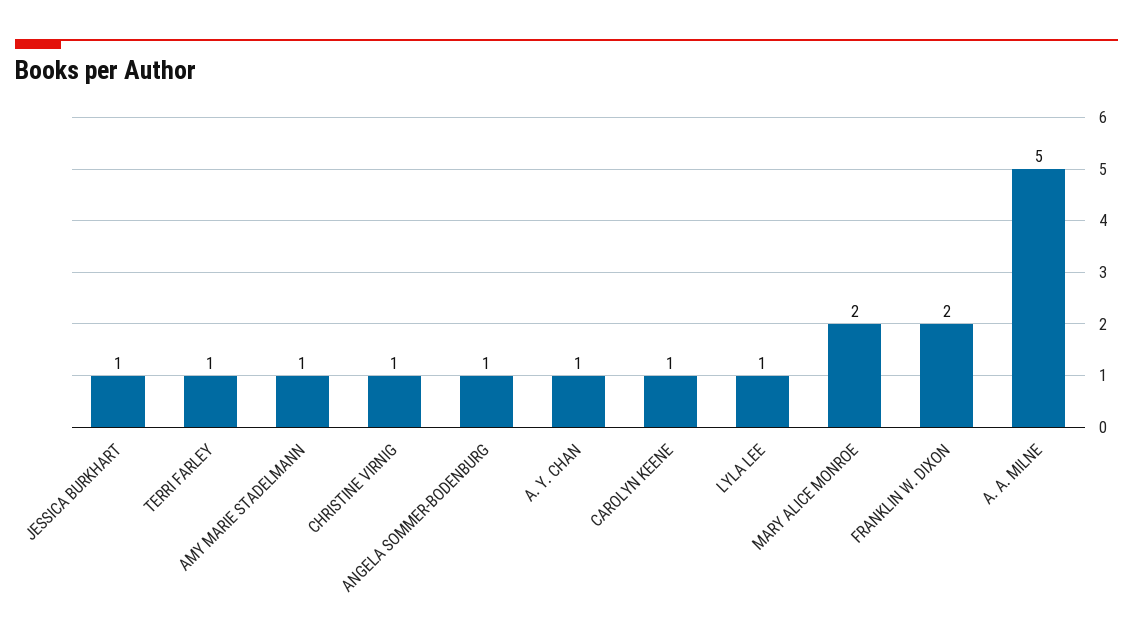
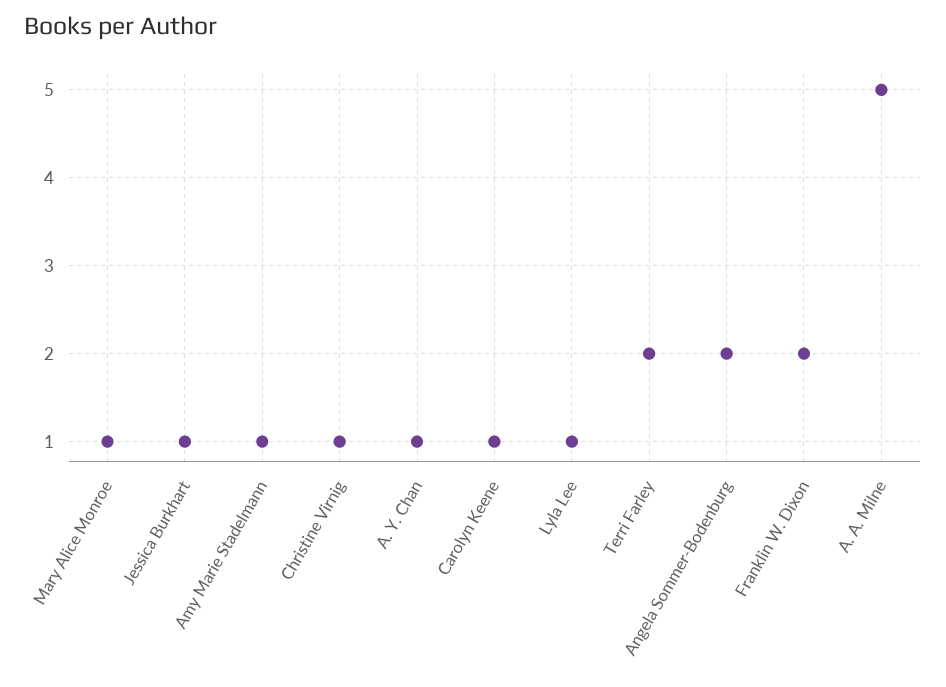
  {
    "JESSICA BURKHART": 1,
-   "TERRI FARLEY": 1,
+   "TERRI FARLEY": 2,
    "AMY MARIE STADELMANN": 1,
    "CHRISTINE VIRNIG": 1,
-   "ANGELA SOMMER-BODENBURG": 1,
+   "ANGELA SOMMER-BODENBURG": 2,
    "A. Y. CHAN": 1,
    "CAROLYN KEENE": 1,
    "LYLA LEE": 1,
-   "MARY ALICE MONROE": 2,
+   "MARY ALICE MONROE": 1,
    "FRANKLIN W. DIXON": 2,
    "A. A. MILNE": 5
  }

